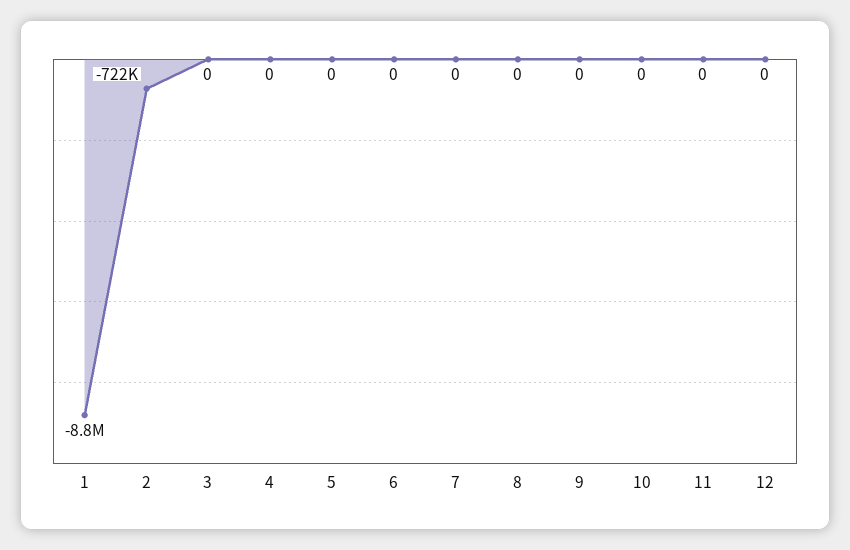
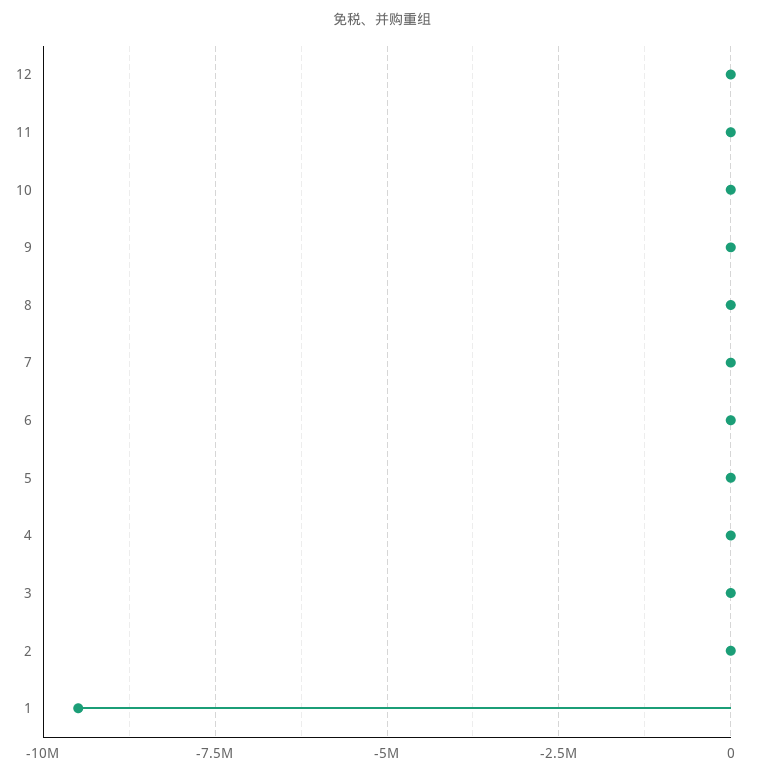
  {
-   "1": -8800000,
+   "1": -9500000,
-   "2": -722000,
+   "2": 0,
    "3": 0,
    "4": 0,
    "5": 0,
    "6": 0,
    "7": 0,
    "8": 0,
    "9": 0,
    "10": 0,
    "11": 0,
    "12": 0
  }

